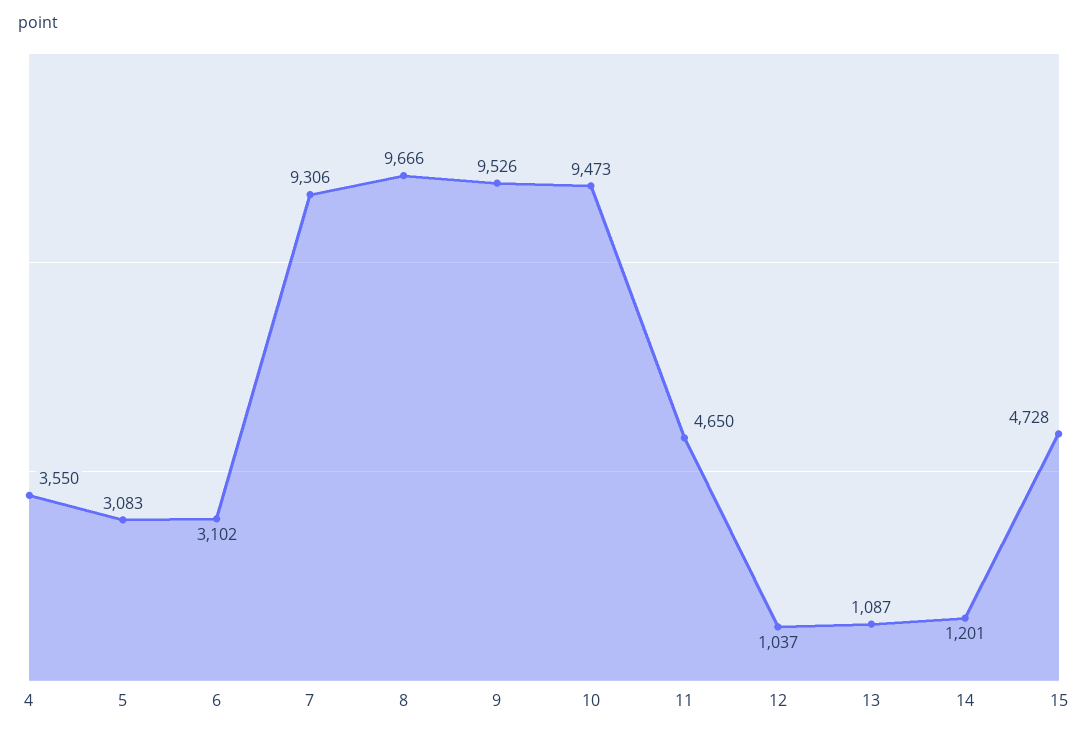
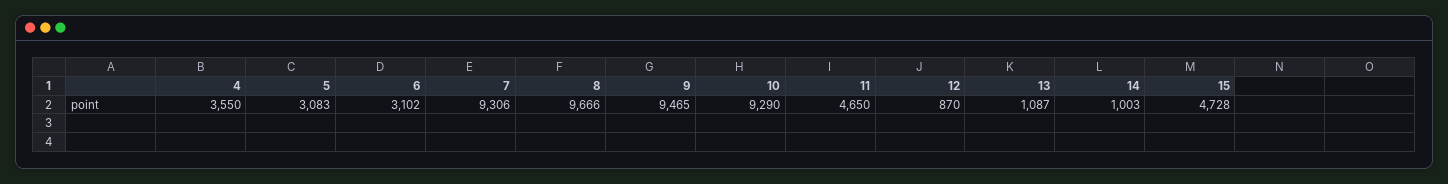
  {
    "4": 3550,
    "5": 3083,
    "6": 3102,
    "7": 9306,
    "8": 9666,
-   "9": 9526,
+   "9": 9465,
-   "10": 9473,
+   "10": 9290,
    "11": 4650,
-   "12": 1037,
+   "12": 870,
    "13": 1087,
-   "14": 1201,
+   "14": 1003,
    "15": 4728
  }

